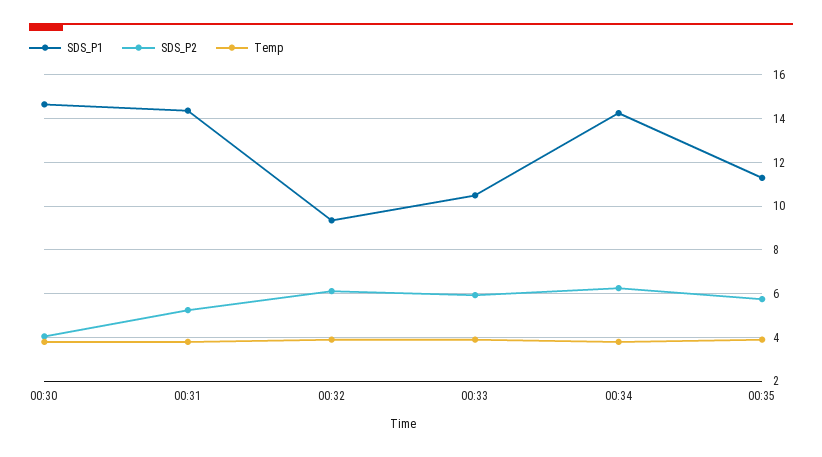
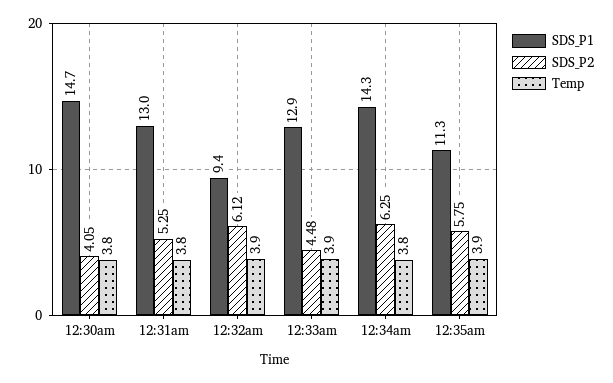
  {
    "SDS_P1": {
      "00:30": 14.7,
-     "00:31": 14.5,
+     "00:31": 13,
      "00:32": 9.4,
-     "00:33": 10.5,
+     "00:33": 12.9,
      "00:34": 14.3,
      "00:35": 11.3
    },
    "SDS_P2": {
      "00:30": 4.05,
      "00:31": 5.25,
      "00:32": 6.12,
-     "00:33": 6,
+     "00:33": 4.48,
      "00:34": 6.25,
      "00:35": 5.75
    },
    "Temp": {
      "00:30": 3.8,
      "00:31": 3.8,
      "00:32": 3.9,
      "00:33": 3.9,
      "00:34": 3.8,
      "00:35": 3.9
    }
  }

